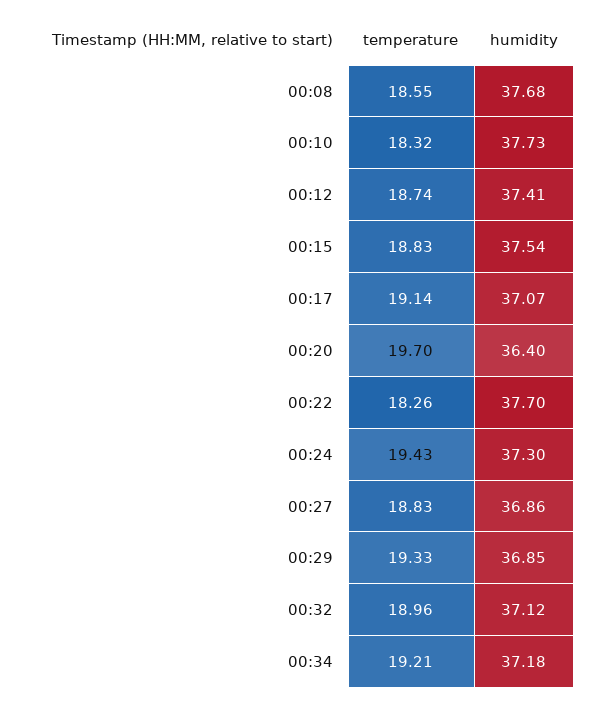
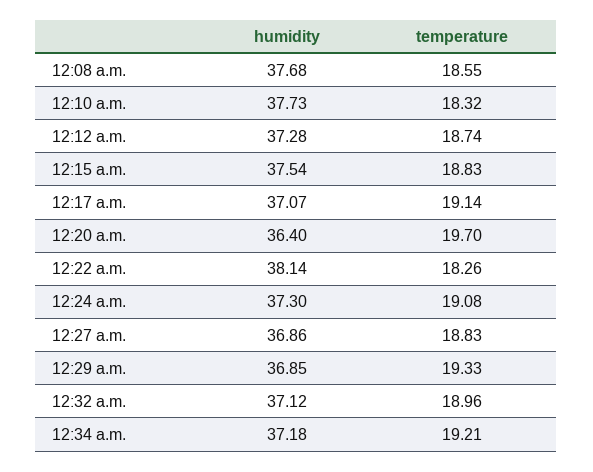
  {
    "temperature": {
      "00:08": 18.55,
      "00:10": 18.32,
      "00:12": 18.74,
      "00:15": 18.83,
      "00:17": 19.14,
      "00:20": 19.7,
      "00:22": 18.26,
-     "00:24": 19.43,
+     "00:24": 19.08,
      "00:27": 18.83,
      "00:29": 19.33,
      "00:32": 18.96,
      "00:34": 19.21
    },
    "humidity": {
      "00:08": 37.68,
      "00:10": 37.73,
-     "00:12": 37.41,
+     "00:12": 37.28,
      "00:15": 37.54,
      "00:17": 37.07,
      "00:20": 36.4,
-     "00:22": 37.7,
+     "00:22": 38.14,
      "00:24": 37.3,
      "00:27": 36.86,
      "00:29": 36.85,
      "00:32": 37.12,
      "00:34": 37.18
    }
  }

